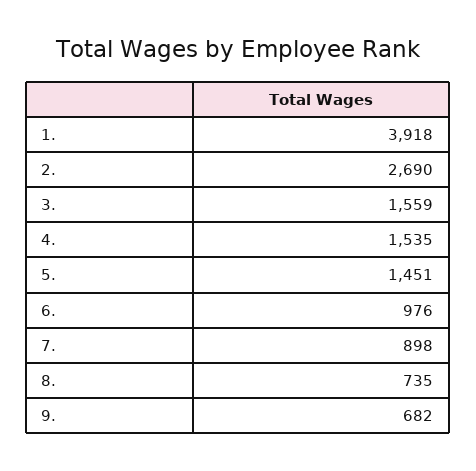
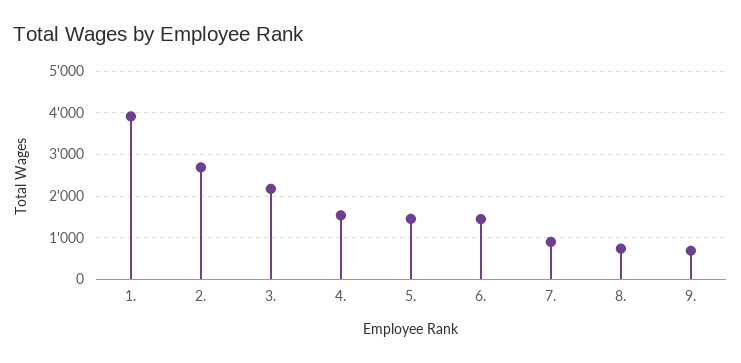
  {
    "1.": 3918,
    "2.": 2690,
-   "3.": 1559,
+   "3.": 2200,
    "4.": 1535,
    "5.": 1451,
-   "6.": 976,
+   "6.": 1400,
    "7.": 898,
    "8.": 735,
    "9.": 682
  }

